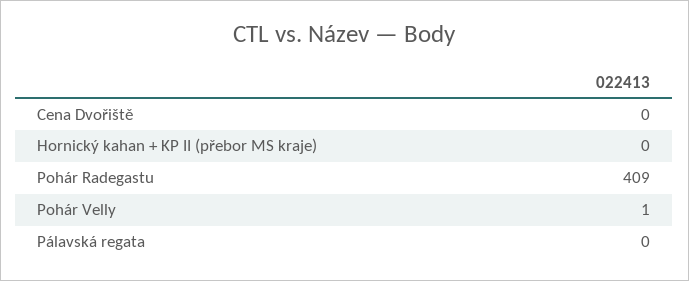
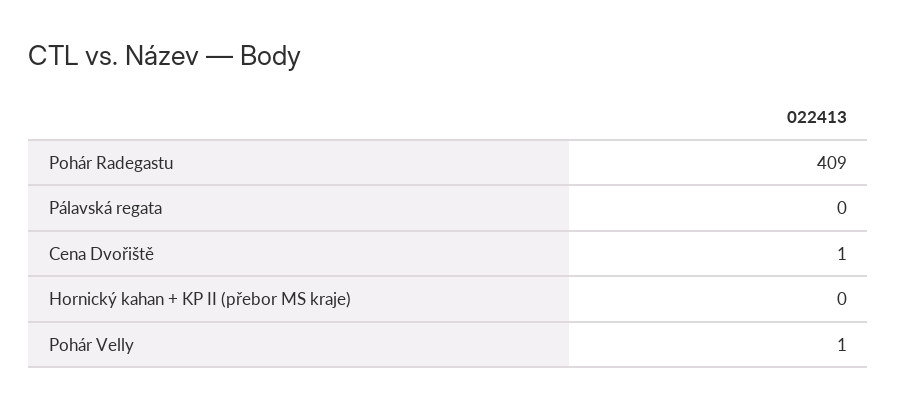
  {
-   "Cena Dvořiště": 0,
+   "Cena Dvořiště": 1,
    "Hornický kahan + KP II (přebor MS kraje)": 0,
    "Pohár Radegastu": 409,
    "Pohár Velly": 1,
    "Pálavská regata": 0
  }

